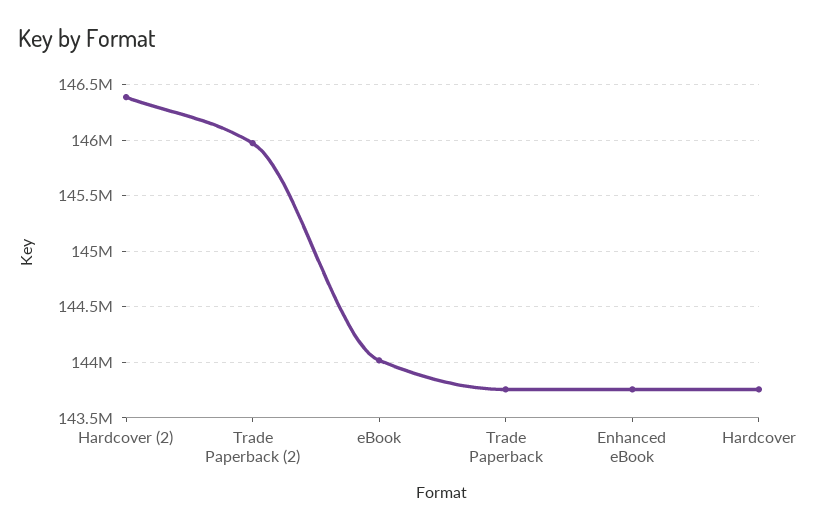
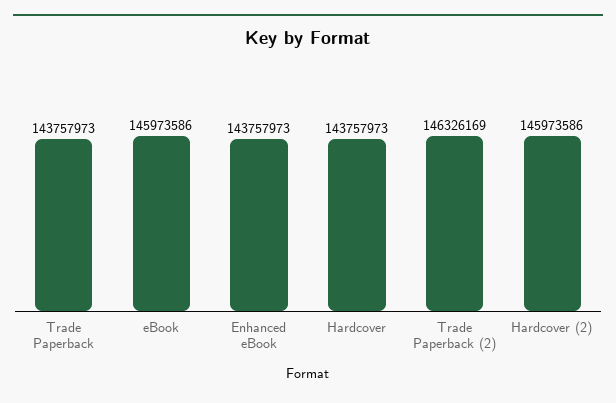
  {
-   "Hardcover (2)": 146400000,
+   "Hardcover (2)": 145973586,
-   "Trade Paperback (2)": 146000000,
+   "Trade Paperback (2)": 146326169,
-   "eBook": 144000000,
+   "eBook": 145973586,
    "Trade Paperback": 143757973,
    "Enhanced eBook": 143757973,
    "Hardcover": 143757973
  }

